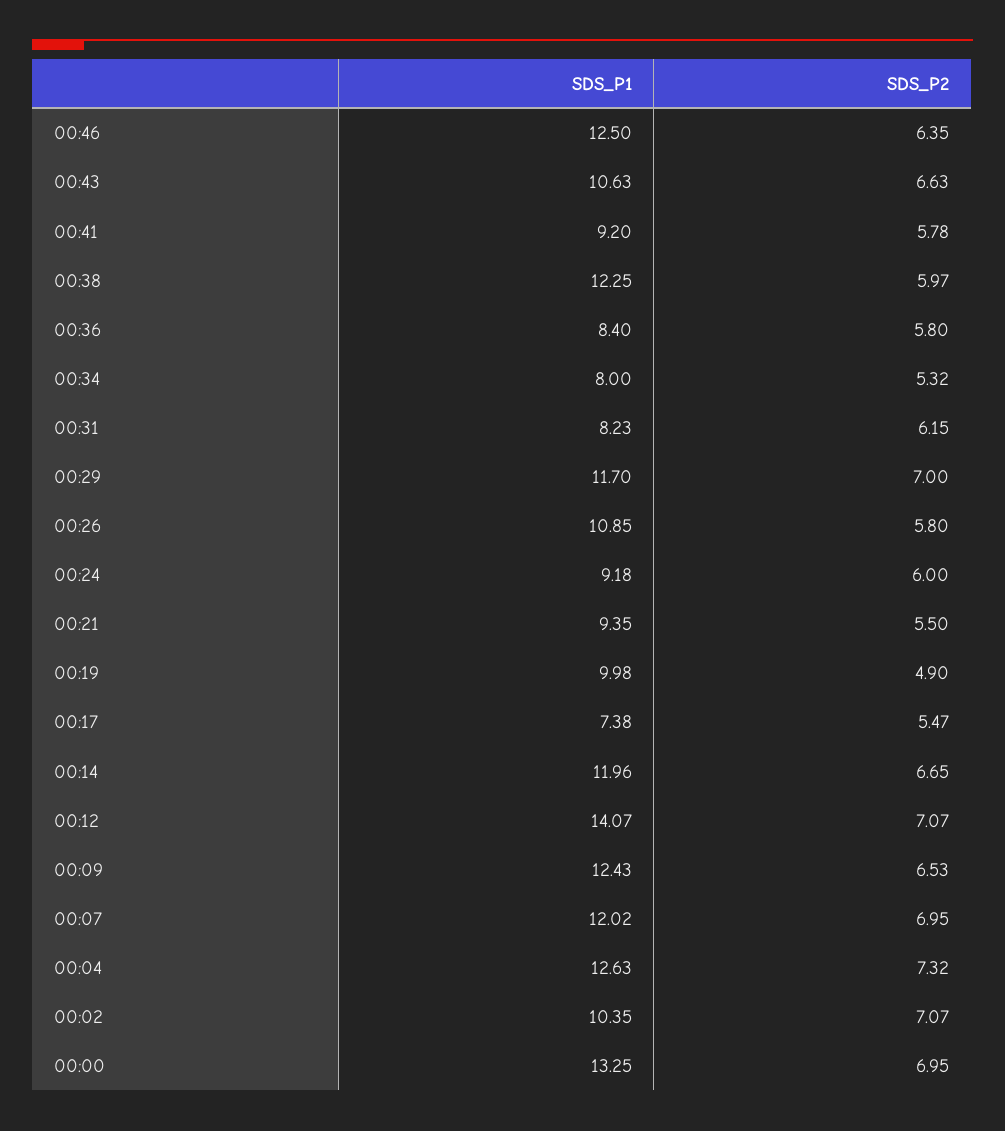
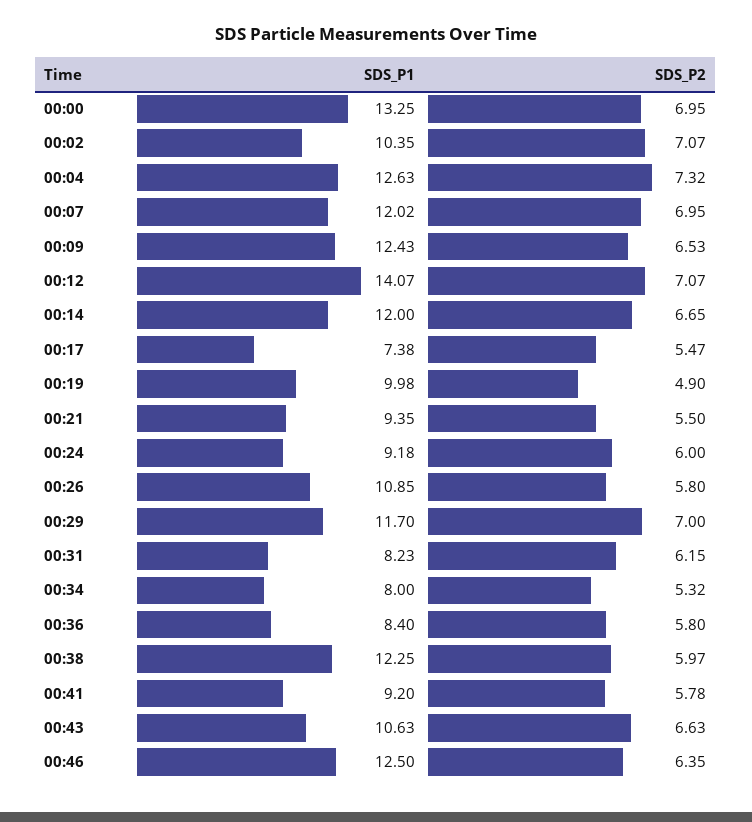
  {
    "SDS_P1": {
      "00:46": 12.5,
      "00:43": 10.63,
      "00:41": 9.2,
      "00:38": 12.25,
      "00:36": 8.4,
      "00:34": 8,
      "00:31": 8.23,
      "00:29": 11.7,
      "00:26": 10.85,
      "00:24": 9.18,
      "00:21": 9.35,
      "00:19": 9.98,
      "00:17": 7.38,
-     "00:14": 11.96,
+     "00:14": 12,
      "00:12": 14.07,
      "00:09": 12.43,
      "00:07": 12.02,
      "00:04": 12.63,
      "00:02": 10.35,
      "00:00": 13.25
    },
    "SDS_P2": {
      "00:46": 6.35,
      "00:43": 6.63,
      "00:41": 5.78,
      "00:38": 5.97,
      "00:36": 5.8,
      "00:34": 5.32,
      "00:31": 6.15,
      "00:29": 7,
      "00:26": 5.8,
      "00:24": 6,
      "00:21": 5.5,
      "00:19": 4.9,
      "00:17": 5.47,
      "00:14": 6.65,
      "00:12": 7.07,
      "00:09": 6.53,
      "00:07": 6.95,
      "00:04": 7.32,
      "00:02": 7.07,
      "00:00": 6.95
    }
  }

